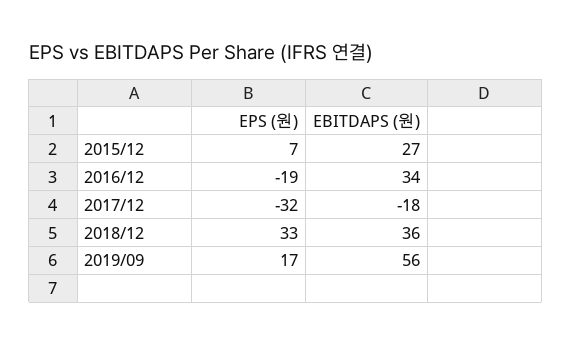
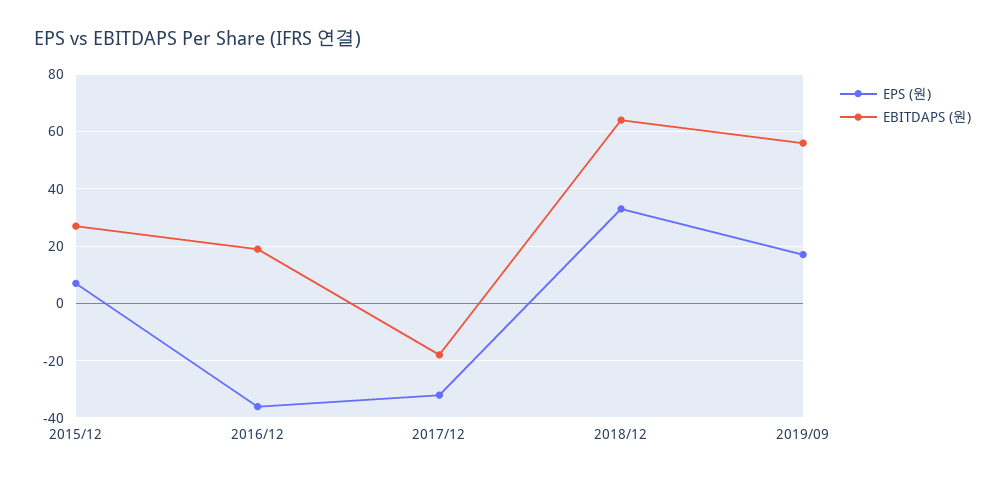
  {
    "EPS (원)": {
      "2015/12": 7,
-     "2016/12": -19,
+     "2016/12": -35,
      "2017/12": -32,
      "2018/12": 33,
      "2019/09": 17
    },
    "EBITDAPS (원)": {
      "2015/12": 27,
-     "2016/12": 34,
+     "2016/12": 20,
      "2017/12": -18,
-     "2018/12": 36,
+     "2018/12": 65,
      "2019/09": 56
    }
  }

